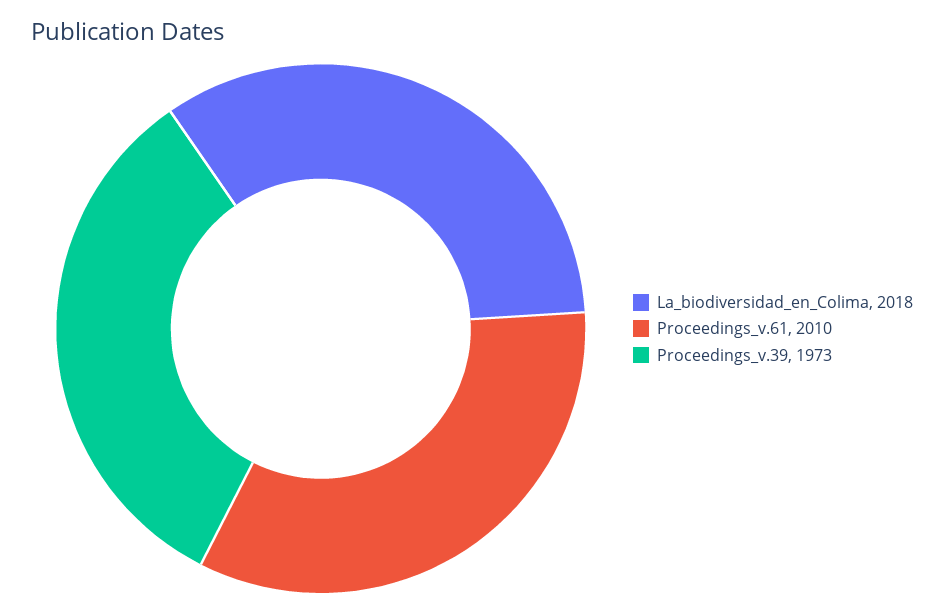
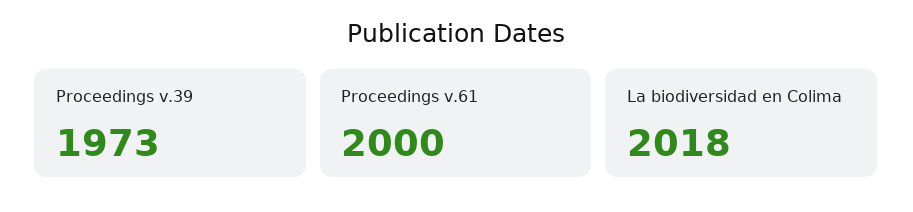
  {
    "La_biodiversidad_en_Colima": 2018,
-   "Proceedings_v.61": 2010,
+   "Proceedings_v.61": 2000,
    "Proceedings_v.39": 1973
  }

